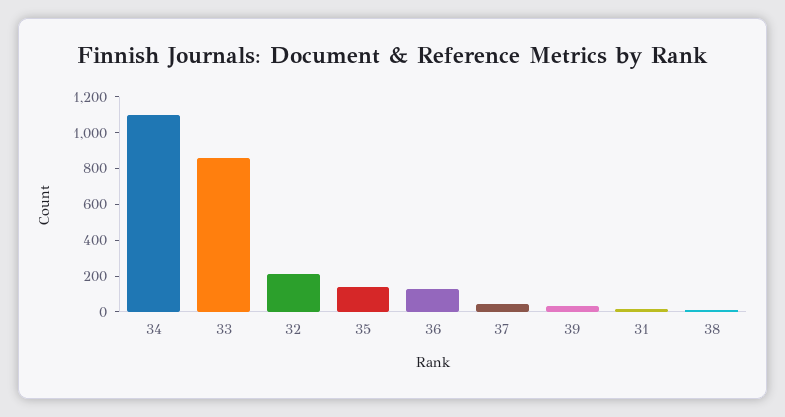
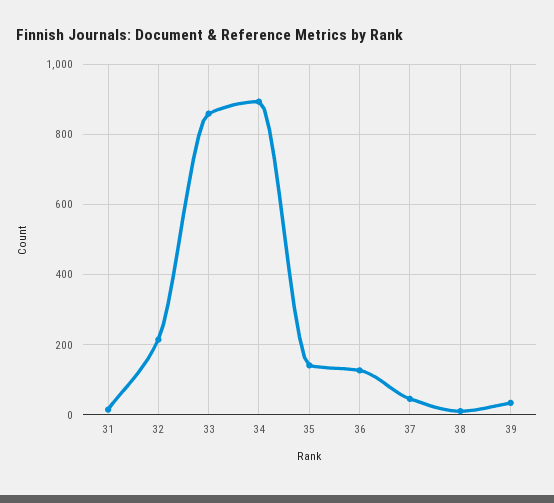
  {
-   "34": 1100,
+   "34": 900,
    "33": 860,
    "32": 220,
    "35": 140,
    "36": 120,
    "37": 40,
    "39": 40,
    "31": 20,
    "38": 20
  }

